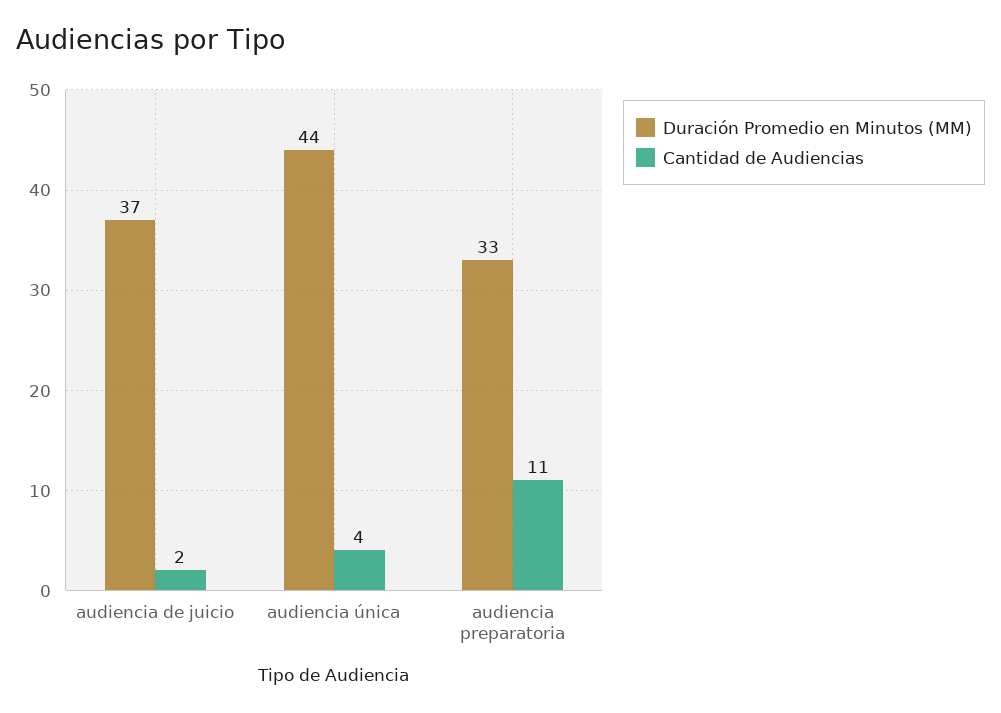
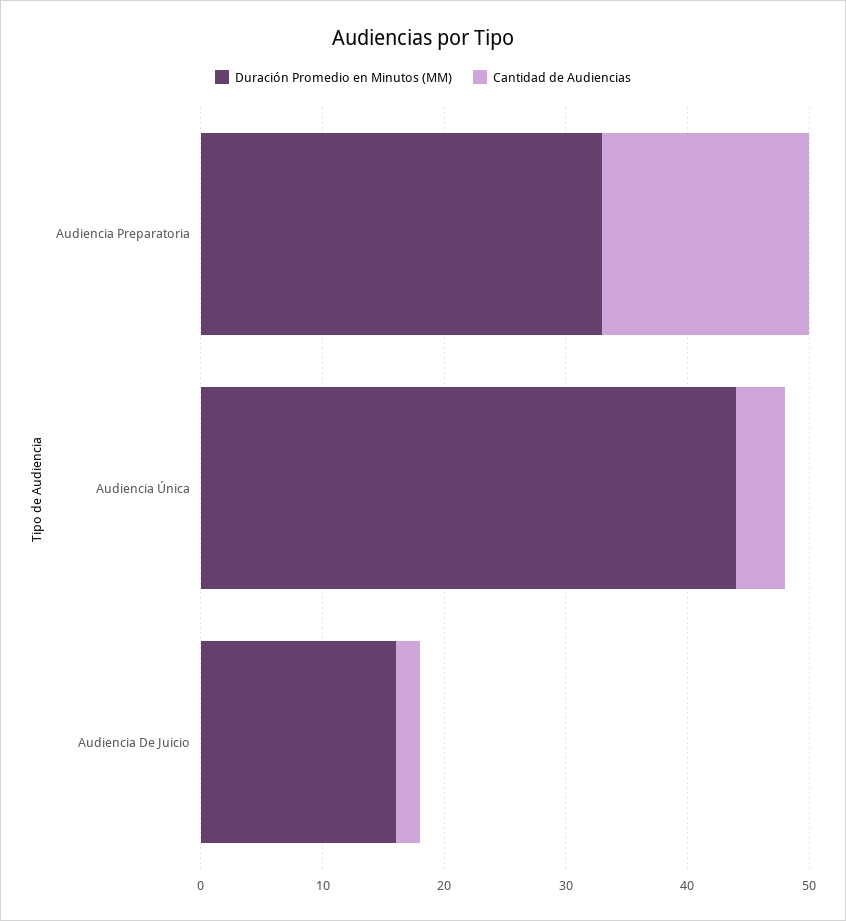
  {
    "Duración Promedio en Minutos (MM)": {
-     "audiencia de juicio": 37,
+     "audiencia de juicio": 16,
      "audiencia única": 44,
      "audiencia preparatoria": 33
    },
    "Cantidad de Audiencias": {
      "audiencia de juicio": 2,
      "audiencia única": 4,
-     "audiencia preparatoria": 11
+     "audiencia preparatoria": 17
    }
  }

